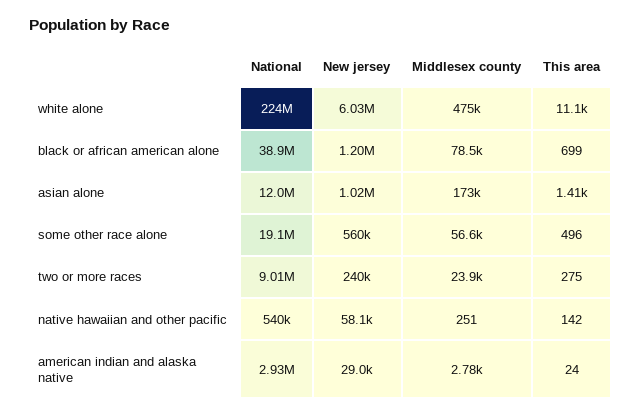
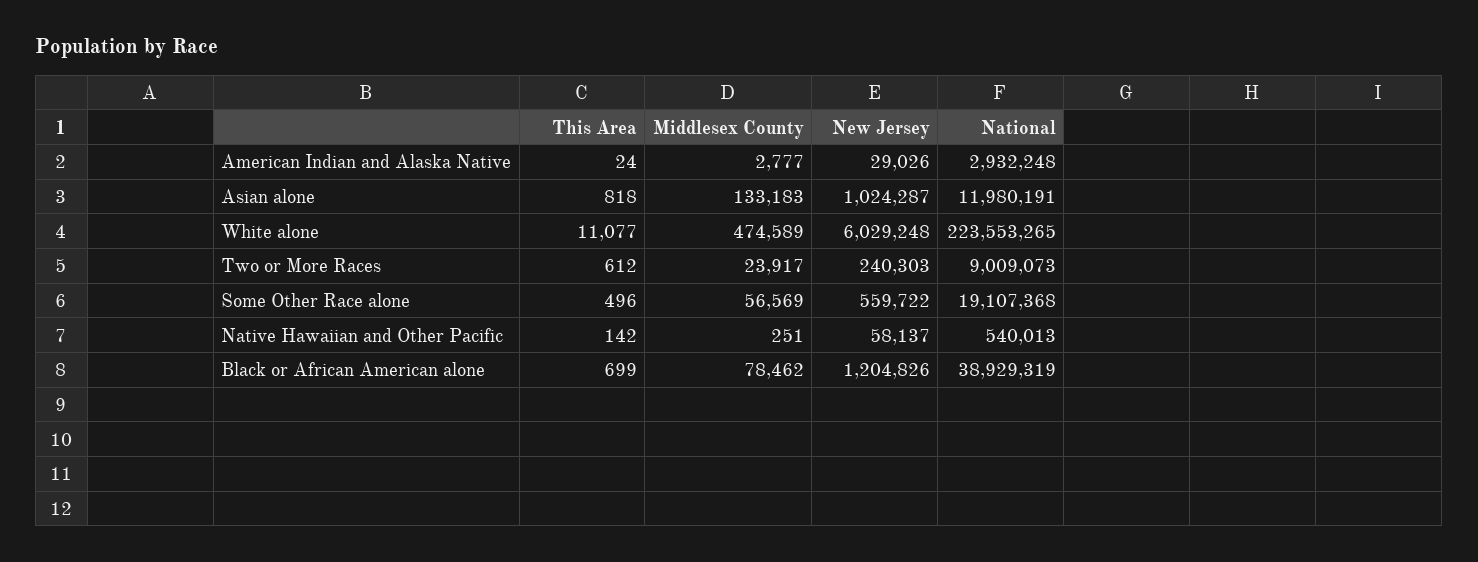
  {
    "National": {
      "white alone": 223553265,
      "black or african american alone": 38929319,
      "asian alone": 11980191,
      "some other race alone": 19107368,
      "two or more races": 9009073,
      "native hawaiian and other pacific": 540013,
      "american indian and alaska native": 2932248
    },
    "New jersey": {
      "white alone": 6029248,
      "black or african american alone": 1204826,
      "asian alone": 1024287,
      "some other race alone": 559722,
      "two or more races": 240303,
      "native hawaiian and other pacific": 58137,
      "american indian and alaska native": 29026
    },
    "Middlesex county": {
      "white alone": 474589,
      "black or african american alone": 78462,
-     "asian alone": 173000,
+     "asian alone": 133183,
      "some other race alone": 56569,
      "two or more races": 23917,
      "native hawaiian and other pacific": 251,
      "american indian and alaska native": 2777
    },
    "This area": {
      "white alone": 11077,
      "black or african american alone": 699,
-     "asian alone": 1410,
+     "asian alone": 818,
      "some other race alone": 496,
-     "two or more races": 275,
+     "two or more races": 612,
      "native hawaiian and other pacific": 142,
      "american indian and alaska native": 24
    }
  }

